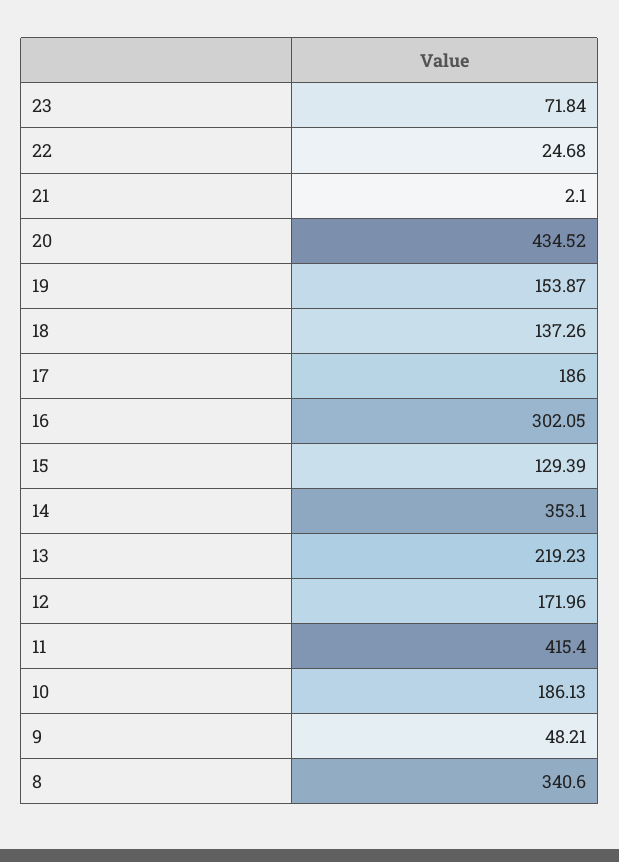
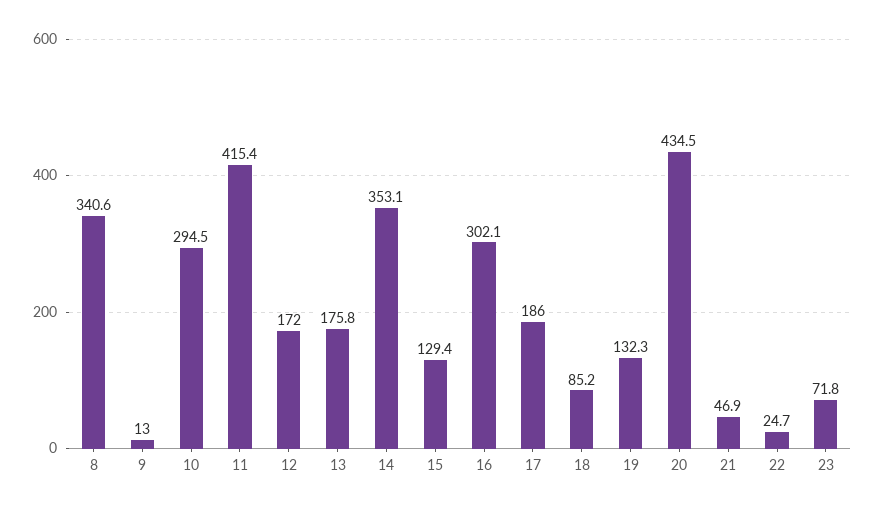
  {
    "23": 71.84,
    "22": 24.68,
-   "21": 2.1,
+   "21": 46.9,
    "20": 434.52,
-   "19": 153.87,
+   "19": 132.3,
-   "18": 137.26,
+   "18": 85.2,
    "17": 186,
    "16": 302.05,
    "15": 129.39,
    "14": 353.1,
-   "13": 219.23,
+   "13": 175.8,
    "12": 171.96,
    "11": 415.4,
-   "10": 186.13,
+   "10": 294.5,
-   "9": 48.21,
+   "9": 13,
    "8": 340.6
  }

